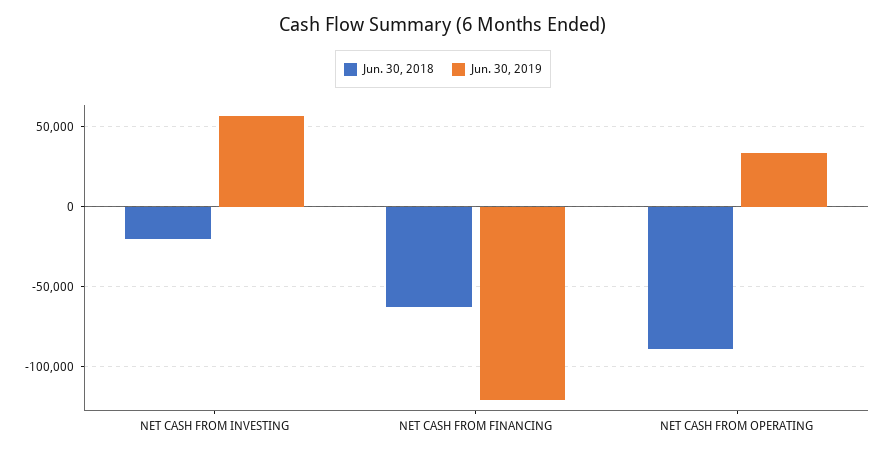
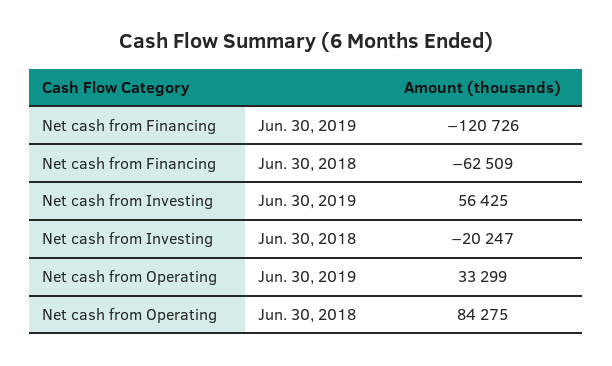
  {
    "Jun. 30, 2018": {
      "NET CASH FROM INVESTING": -20247,
      "NET CASH FROM FINANCING": -62509,
-     "NET CASH FROM OPERATING": -90000
+     "NET CASH FROM OPERATING": 84275
    },
    "Jun. 30, 2019": {
      "NET CASH FROM INVESTING": 56425,
      "NET CASH FROM FINANCING": -120726,
      "NET CASH FROM OPERATING": 33299
    }
  }

